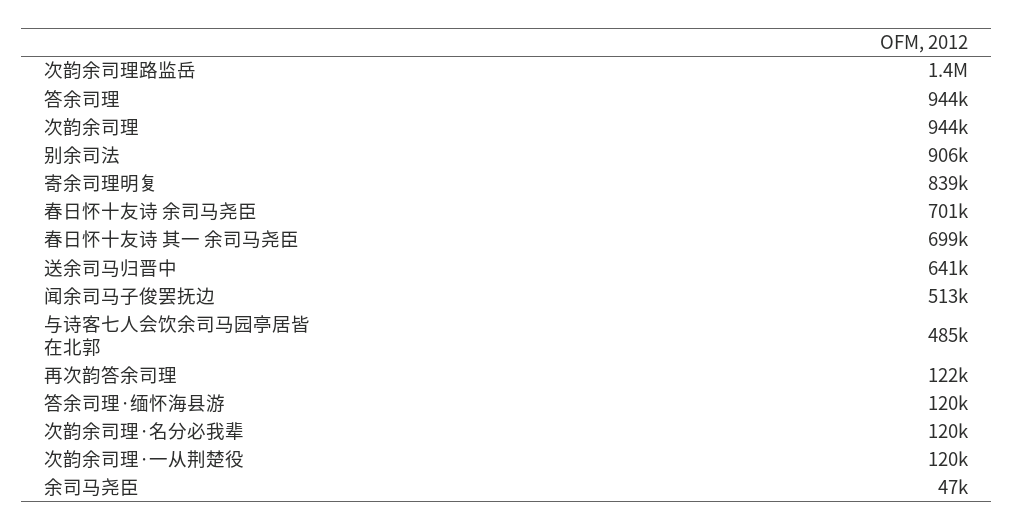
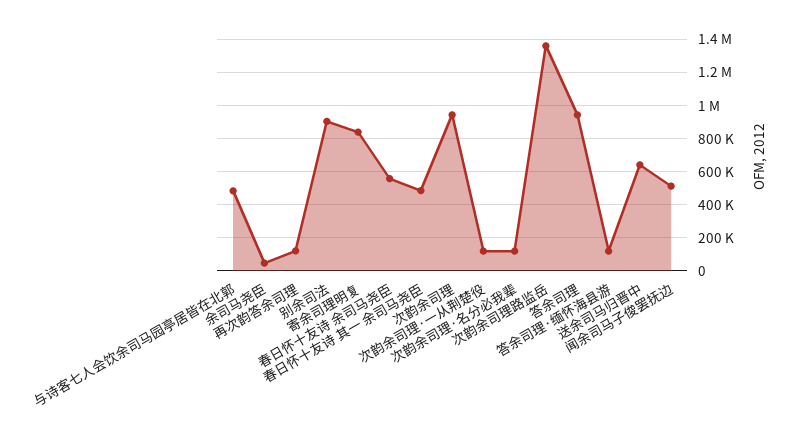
  {
    "次韵余司理路监岳": 1400000,
    "答余司理": 944000,
    "次韵余司理": 944000,
    "别余司法": 906000,
    "寄余司理明复": 839000,
-   "春日怀十友诗 余司马尧臣": 701000,
+   "春日怀十友诗 余司马尧臣": 550000,
-   "春日怀十友诗 其一 余司马尧臣": 699000,
+   "春日怀十友诗 其一 余司马尧臣": 500000,
    "送余司马归晋中": 641000,
    "闻余司马子俊罢抚边": 513000,
    "与诗客七人会饮余司马园亭居皆在北郭": 485000,
    "再次韵答余司理": 122000,
    "答余司理·缅怀海县游": 120000,
    "次韵余司理·名分必我辈": 120000,
    "次韵余司理·一从荆楚役": 120000,
    "余司马尧臣": 47000
  }

